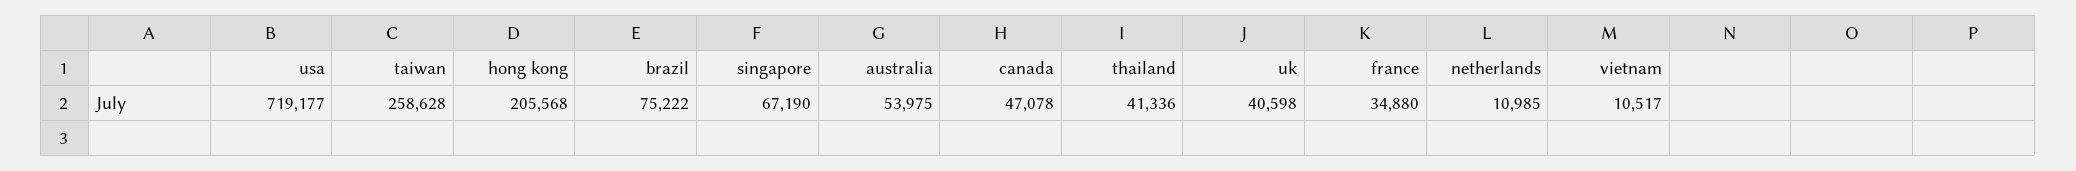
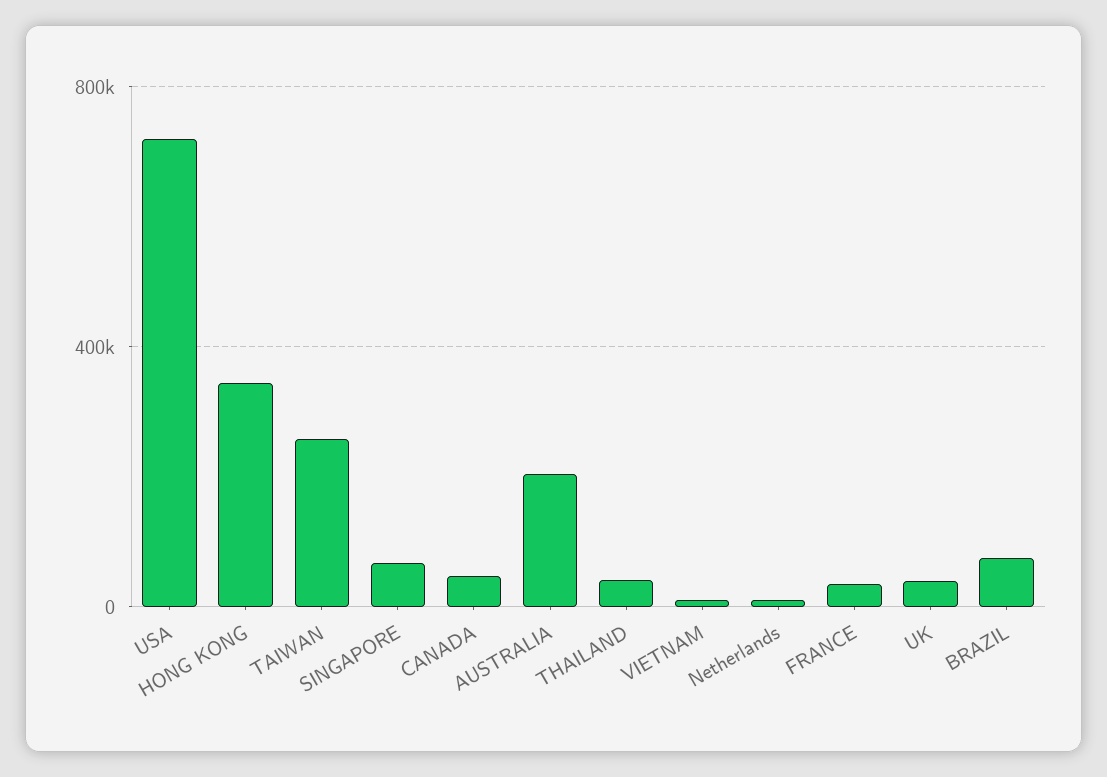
  {
    "usa": 719177,
    "taiwan": 258628,
-   "hong kong": 205568,
+   "hong kong": 350000,
    "brazil": 75222,
    "singapore": 67190,
-   "australia": 53975,
+   "australia": 200000,
    "canada": 47078,
    "thailand": 41336,
    "uk": 40598,
    "france": 34880,
    "netherlands": 10985,
    "vietnam": 10517
  }

